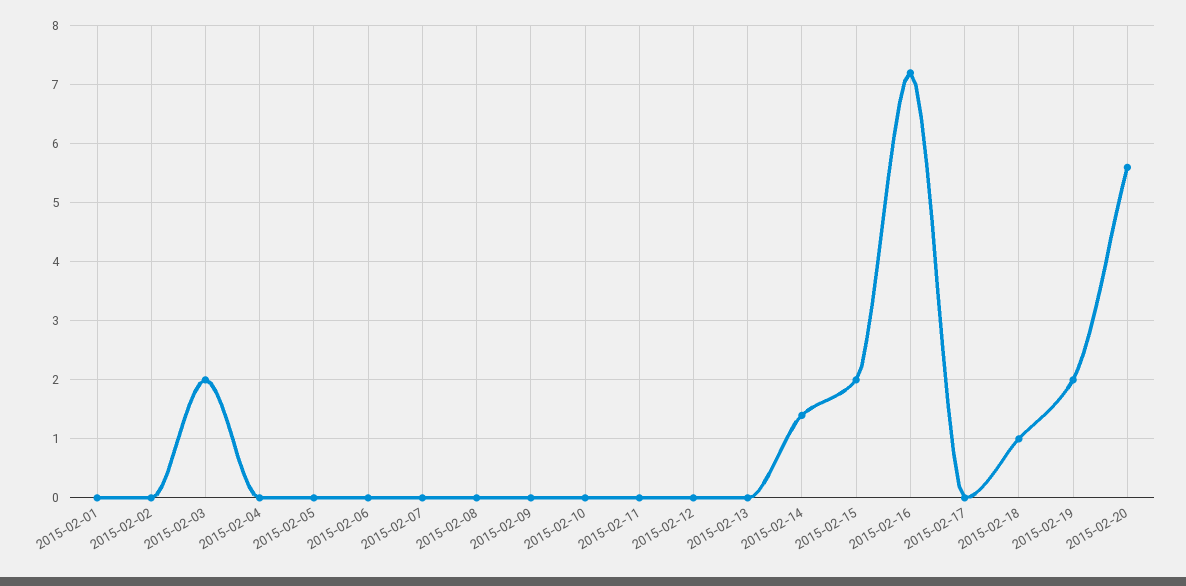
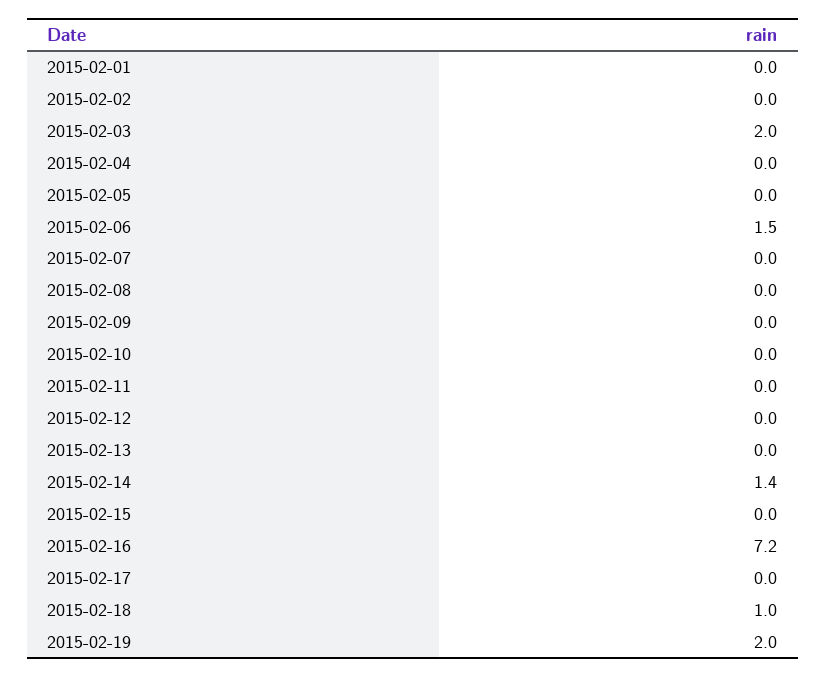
  {
    "2015-02-01": 0,
    "2015-02-02": 0,
    "2015-02-03": 2,
    "2015-02-04": 0,
    "2015-02-05": 0,
-   "2015-02-06": 0,
+   "2015-02-06": 1.5,
    "2015-02-07": 0,
    "2015-02-08": 0,
    "2015-02-09": 0,
    "2015-02-10": 0,
    "2015-02-11": 0,
    "2015-02-12": 0,
    "2015-02-13": 0,
    "2015-02-14": 1.4,
-   "2015-02-15": 2,
+   "2015-02-15": 0,
    "2015-02-16": 7.2,
    "2015-02-17": 0,
    "2015-02-18": 1,
-   "2015-02-19": 2,
+   "2015-02-19": 2
-   "2015-02-20": 5.5
  }

